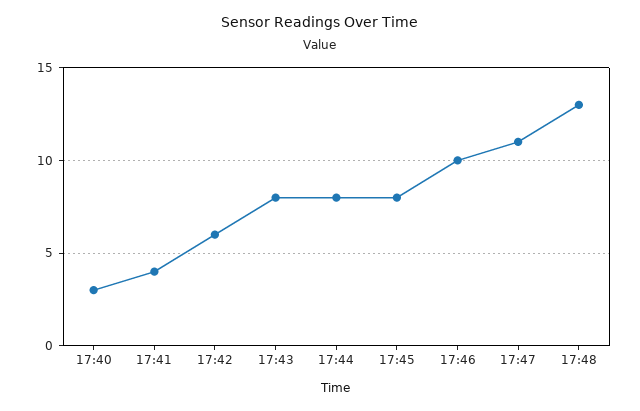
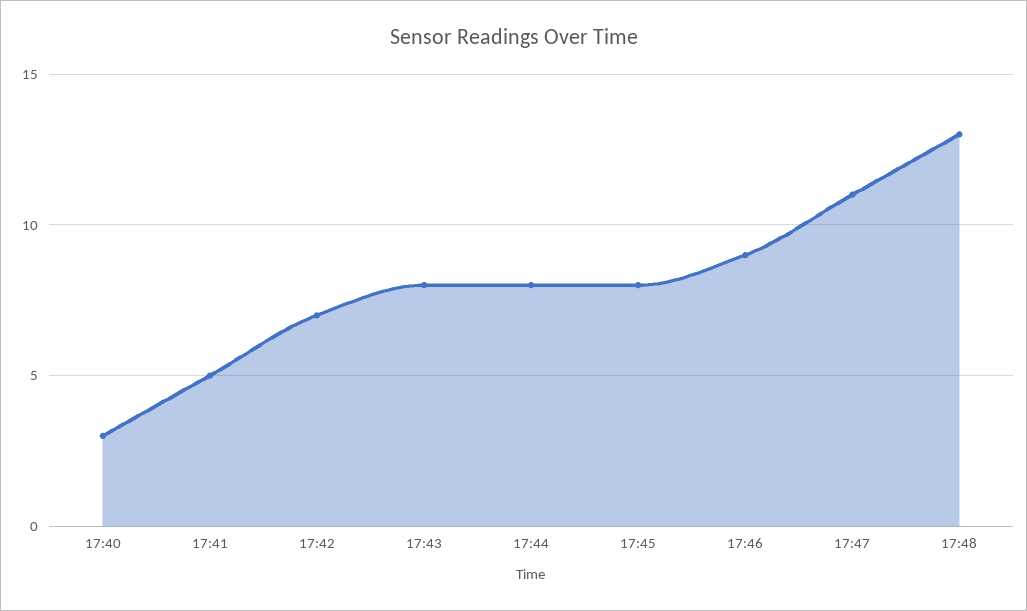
  {
    "17:40": 3,
-   "17:41": 4,
+   "17:41": 5,
-   "17:42": 6,
+   "17:42": 7,
    "17:43": 8,
    "17:44": 8,
    "17:45": 8,
-   "17:46": 10,
+   "17:46": 9,
    "17:47": 11,
    "17:48": 13
  }

